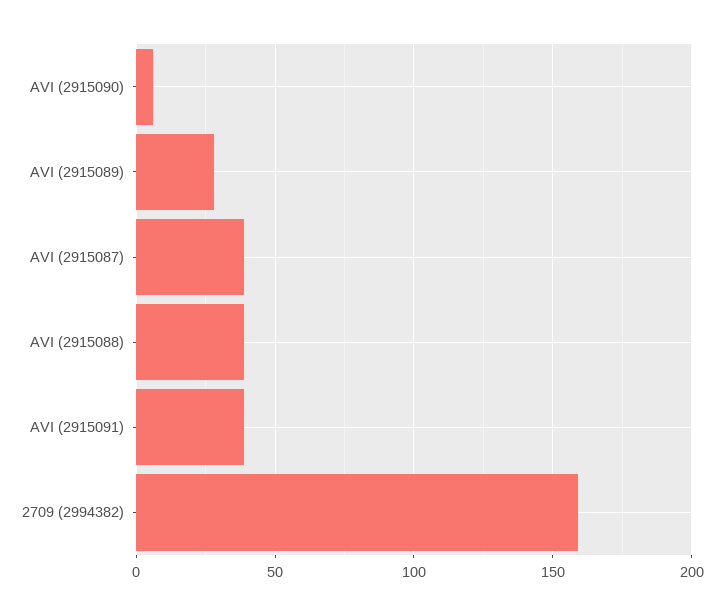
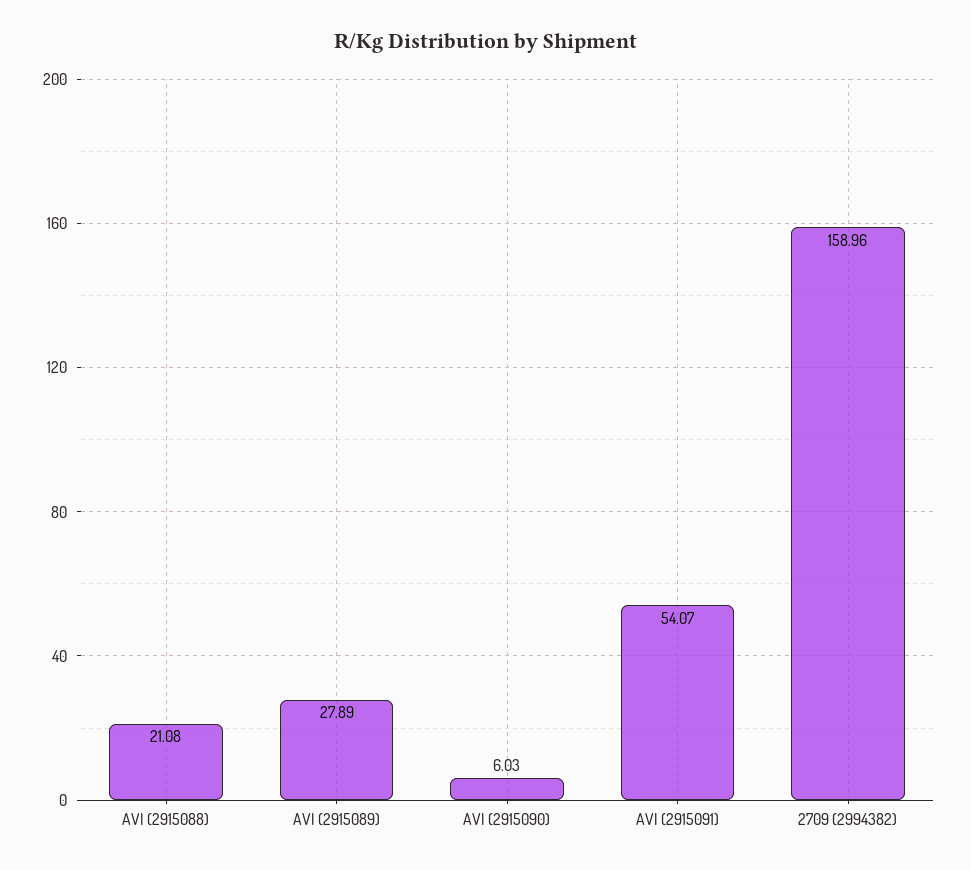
  {
    "AVI (2915090)": 6.03,
    "AVI (2915089)": 27.89,
-   "AVI (2915087)": 40,
-   "AVI (2915088)": 40,
+   "AVI (2915088)": 21.08,
-   "AVI (2915091)": 40,
+   "AVI (2915091)": 54.07,
    "2709 (2994382)": 158.96
  }

